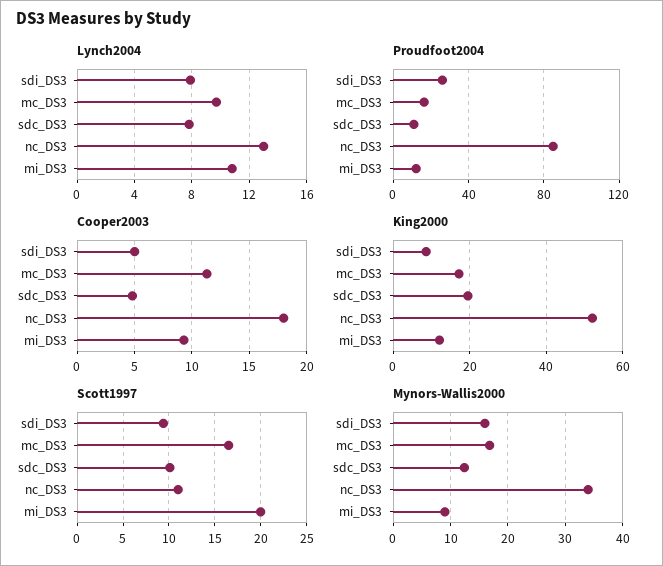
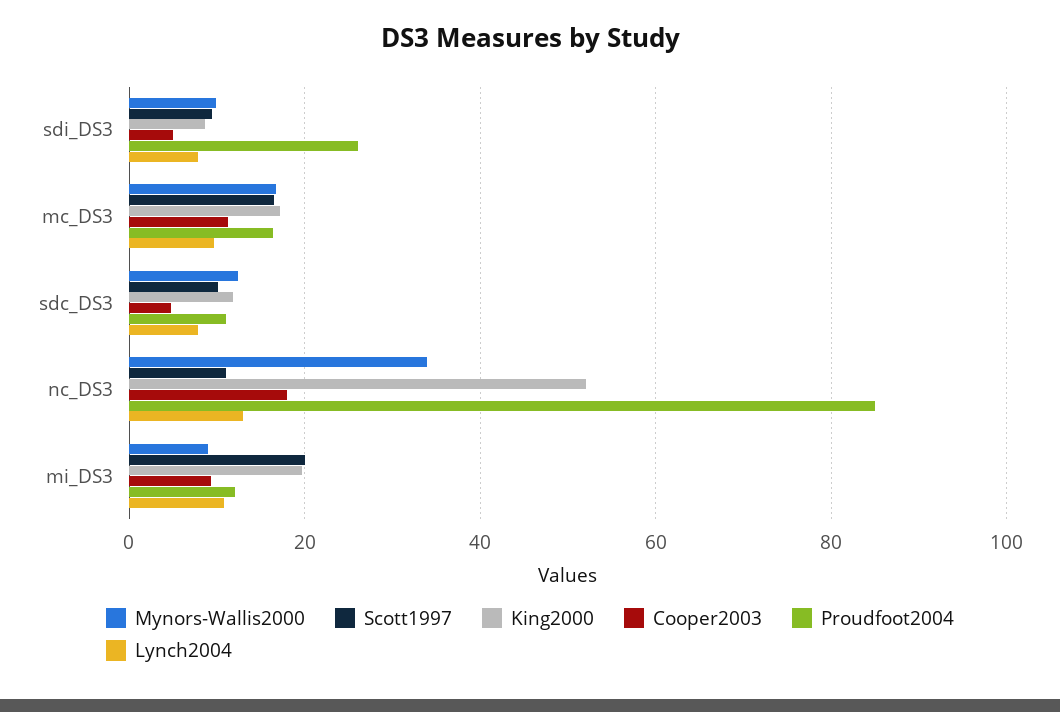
  {
    "Lynch2004": {
      "sdi_DS3": 8,
      "mc_DS3": 9.5,
      "sdc_DS3": 8,
      "nc_DS3": 13,
      "mi_DS3": 11
    },
    "Proudfoot2004": {
      "sdi_DS3": 26,
      "mc_DS3": 16,
      "sdc_DS3": 12,
      "nc_DS3": 86,
      "mi_DS3": 12
    },
    "Cooper2003": {
      "sdi_DS3": 5,
      "mc_DS3": 11,
      "sdc_DS3": 5,
      "nc_DS3": 18,
      "mi_DS3": 9
    },
    "King2000": {
      "sdi_DS3": 8,
      "mc_DS3": 18,
-     "sdc_DS3": 20,
+     "sdc_DS3": 12,
      "nc_DS3": 52,
-     "mi_DS3": 12
+     "mi_DS3": 20
    },
    "Scott1997": {
      "sdi_DS3": 9,
      "mc_DS3": 17,
      "sdc_DS3": 10,
      "nc_DS3": 11,
      "mi_DS3": 20
    },
    "Mynors-Wallis2000": {
-     "sdi_DS3": 16,
+     "sdi_DS3": 10,
      "mc_DS3": 16,
      "sdc_DS3": 12,
      "nc_DS3": 34,
      "mi_DS3": 10
    }
  }

